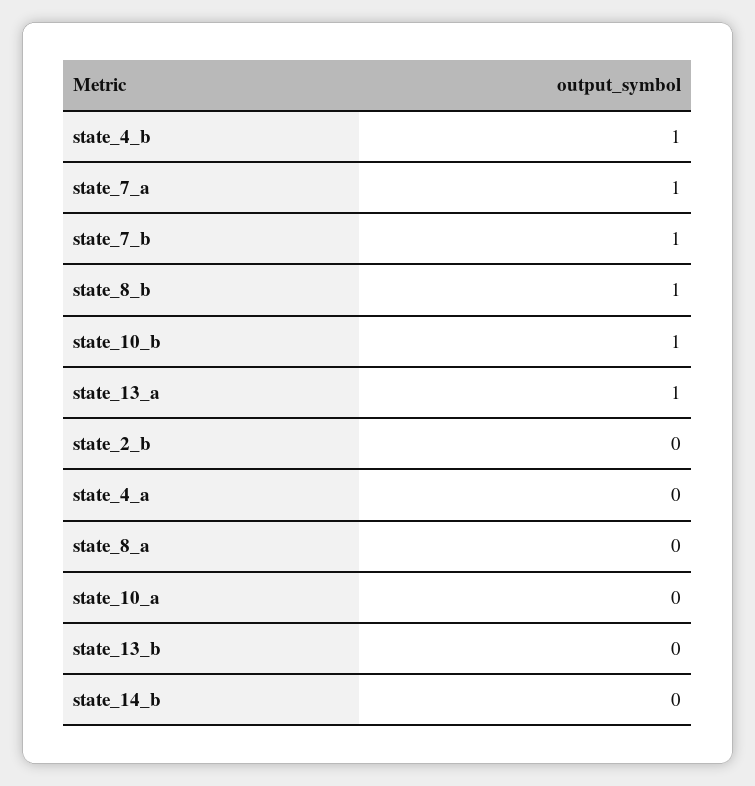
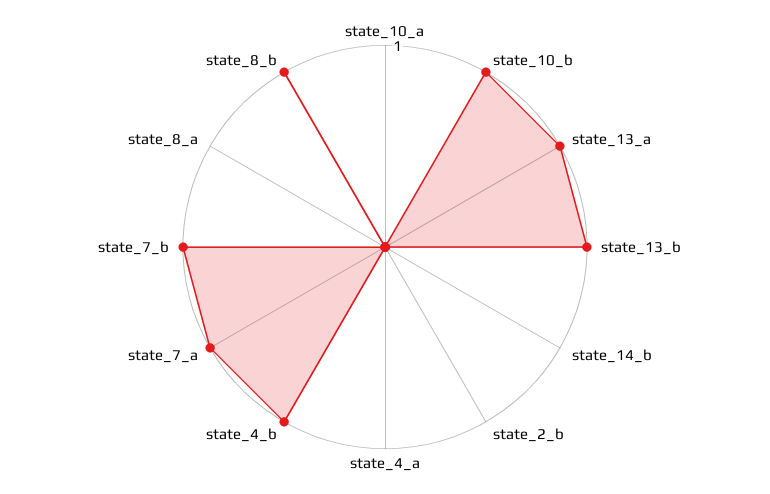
  {
    "state_4_b": 1,
    "state_7_a": 1,
    "state_7_b": 1,
    "state_8_b": 1,
    "state_10_b": 1,
    "state_13_a": 1,
    "state_2_b": 0,
    "state_4_a": 0,
    "state_8_a": 0,
    "state_10_a": 0,
-   "state_13_b": 0,
+   "state_13_b": 1,
    "state_14_b": 0
  }

